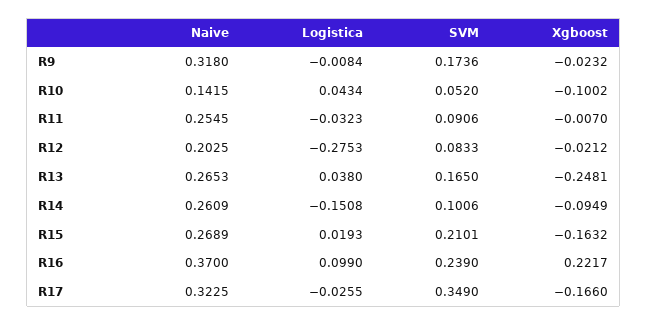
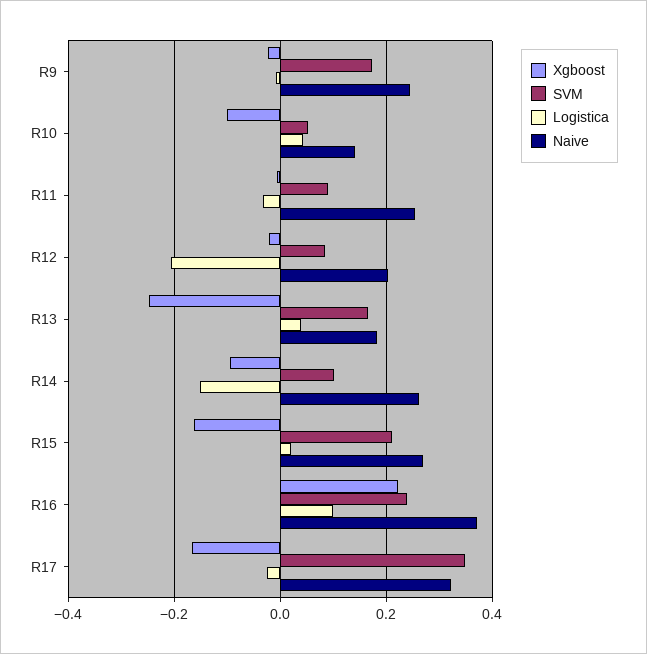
  {
    "Naive": {
-     "R9": 0.318,
+     "R9": 0.24,
      "R10": 0.1415,
      "R11": 0.2545,
      "R12": 0.2025,
-     "R13": 0.2653,
+     "R13": 0.18,
      "R14": 0.2609,
      "R15": 0.2689,
      "R16": 0.37,
      "R17": 0.3225
    },
    "Logistica": {
      "R9": -0.0084,
      "R10": 0.0434,
      "R11": -0.0323,
-     "R12": -0.2753,
+     "R12": -0.2,
      "R13": 0.038,
      "R14": -0.1508,
      "R15": 0.0193,
      "R16": 0.099,
      "R17": -0.0255
    },
    "SVM": {
      "R9": 0.1736,
      "R10": 0.052,
      "R11": 0.0906,
      "R12": 0.0833,
      "R13": 0.165,
      "R14": 0.1006,
      "R15": 0.2101,
      "R16": 0.239,
      "R17": 0.349
    },
    "Xgboost": {
      "R9": -0.0232,
      "R10": -0.1002,
      "R11": -0.007,
      "R12": -0.0212,
      "R13": -0.2481,
      "R14": -0.0949,
      "R15": -0.1632,
      "R16": 0.2217,
      "R17": -0.166
    }
  }

